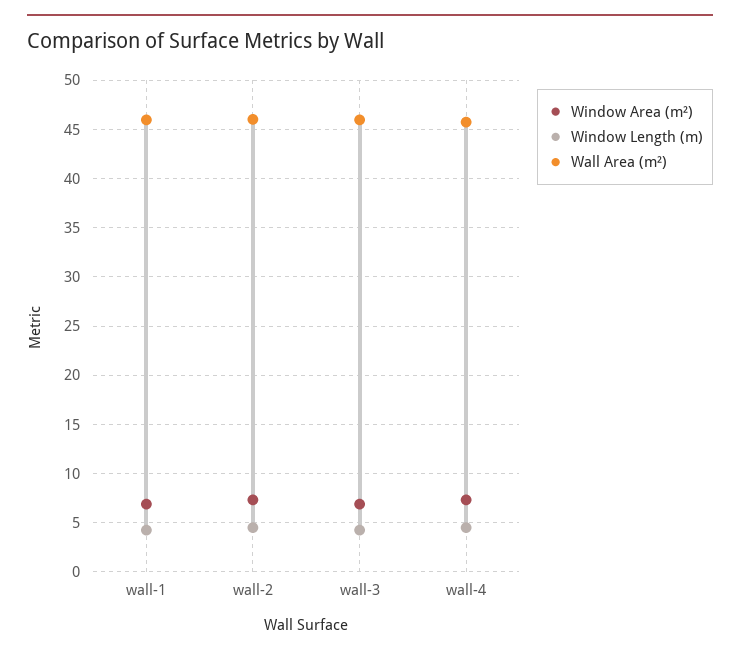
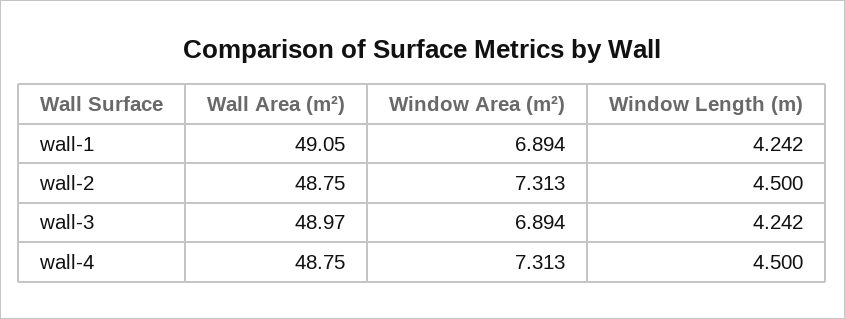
  {
    "Window Area (m²)": {
      "wall-1": 6.894,
      "wall-2": 7.313,
      "wall-3": 6.894,
      "wall-4": 7.313
    },
    "Window Length (m)": {
      "wall-1": 4.242,
      "wall-2": 4.5,
      "wall-3": 4.242,
      "wall-4": 4.5
    },
    "Wall Area (m²)": {
-     "wall-1": 46,
+     "wall-1": 49.05,
-     "wall-2": 46,
+     "wall-2": 48.75,
-     "wall-3": 46,
+     "wall-3": 48.97,
-     "wall-4": 46
+     "wall-4": 48.75
    }
  }

